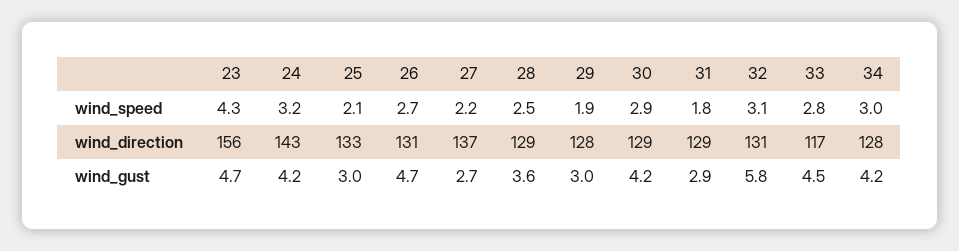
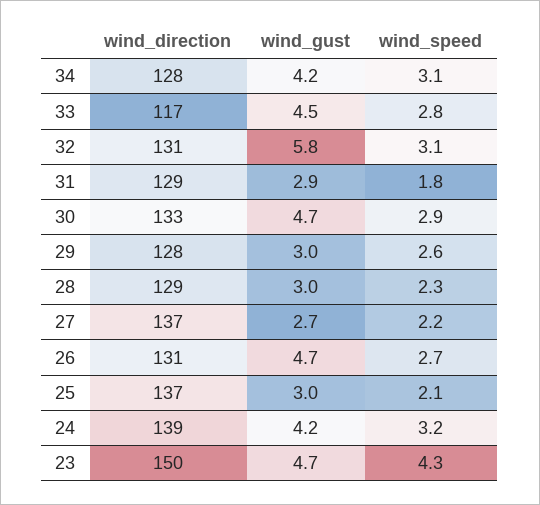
  {
    "23": {
      "wind_speed": 4.3,
-     "wind_direction": 156,
+     "wind_direction": 150,
      "wind_gust": 4.7
    },
    "24": {
      "wind_speed": 3.2,
-     "wind_direction": 143,
+     "wind_direction": 139,
      "wind_gust": 4.2
    },
    "25": {
      "wind_speed": 2.1,
-     "wind_direction": 133,
+     "wind_direction": 137,
      "wind_gust": 3
    },
    "26": {
      "wind_speed": 2.7,
      "wind_direction": 131,
      "wind_gust": 4.7
    },
    "27": {
      "wind_speed": 2.2,
      "wind_direction": 137,
      "wind_gust": 2.7
    },
    "28": {
-     "wind_speed": 2.5,
+     "wind_speed": 2.3,
      "wind_direction": 129,
-     "wind_gust": 3.6
+     "wind_gust": 3
    },
    "29": {
-     "wind_speed": 1.9,
+     "wind_speed": 2.6,
      "wind_direction": 128,
      "wind_gust": 3
    },
    "30": {
      "wind_speed": 2.9,
-     "wind_direction": 129,
+     "wind_direction": 133,
-     "wind_gust": 4.2
+     "wind_gust": 4.7
    },
    "31": {
      "wind_speed": 1.8,
      "wind_direction": 129,
      "wind_gust": 2.9
    },
    "32": {
      "wind_speed": 3.1,
      "wind_direction": 131,
      "wind_gust": 5.8
    },
    "33": {
      "wind_speed": 2.8,
      "wind_direction": 117,
      "wind_gust": 4.5
    },
    "34": {
-     "wind_speed": 3,
+     "wind_speed": 3.1,
      "wind_direction": 128,
      "wind_gust": 4.2
    }
  }

